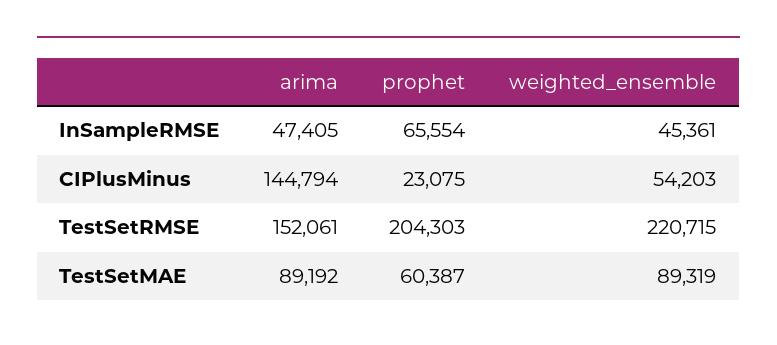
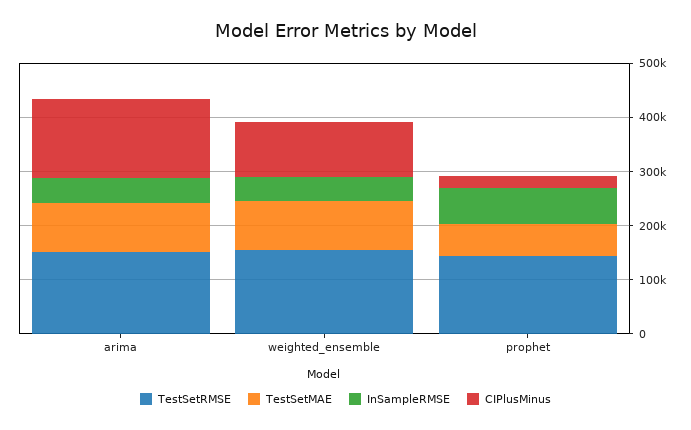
  {
    "InSampleRMSE": {
      "arima": 47405,
      "prophet": 65554,
      "weighted_ensemble": 45361
    },
    "CIPlusMinus": {
      "arima": 144794,
      "prophet": 23075,
-     "weighted_ensemble": 54203
+     "weighted_ensemble": 100000
    },
    "TestSetRMSE": {
      "arima": 152061,
-     "prophet": 204303,
+     "prophet": 140000,
-     "weighted_ensemble": 220715
+     "weighted_ensemble": 160000
    },
    "TestSetMAE": {
      "arima": 89192,
      "prophet": 60387,
      "weighted_ensemble": 89319
    }
  }

